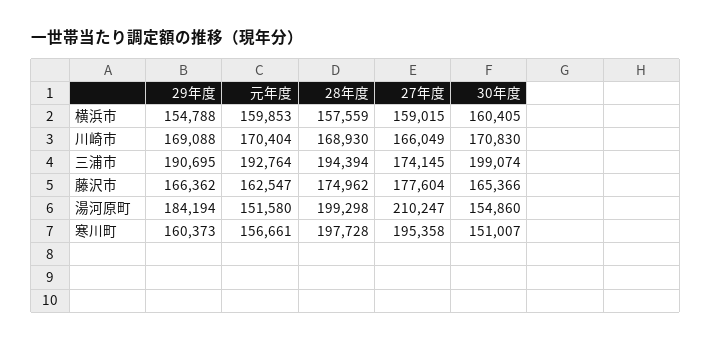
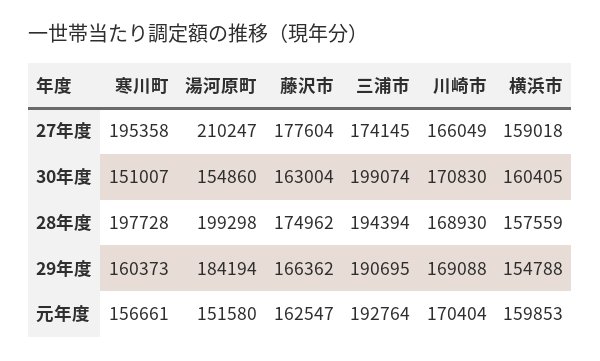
  {
    "29年度": {
      "横浜市": 154788,
      "川崎市": 169088,
      "三浦市": 190695,
      "藤沢市": 166362,
      "湯河原町": 184194,
      "寒川町": 160373
    },
    "元年度": {
      "横浜市": 159853,
      "川崎市": 170404,
      "三浦市": 192764,
      "藤沢市": 162547,
      "湯河原町": 151580,
      "寒川町": 156661
    },
    "28年度": {
      "横浜市": 157559,
      "川崎市": 168930,
      "三浦市": 194394,
      "藤沢市": 174962,
      "湯河原町": 199298,
      "寒川町": 197728
    },
    "27年度": {
-     "横浜市": 159015,
+     "横浜市": 159018,
      "川崎市": 166049,
      "三浦市": 174145,
      "藤沢市": 177604,
      "湯河原町": 210247,
      "寒川町": 195358
    },
    "30年度": {
      "横浜市": 160405,
      "川崎市": 170830,
      "三浦市": 199074,
-     "藤沢市": 165366,
+     "藤沢市": 163004,
      "湯河原町": 154860,
      "寒川町": 151007
    }
  }

